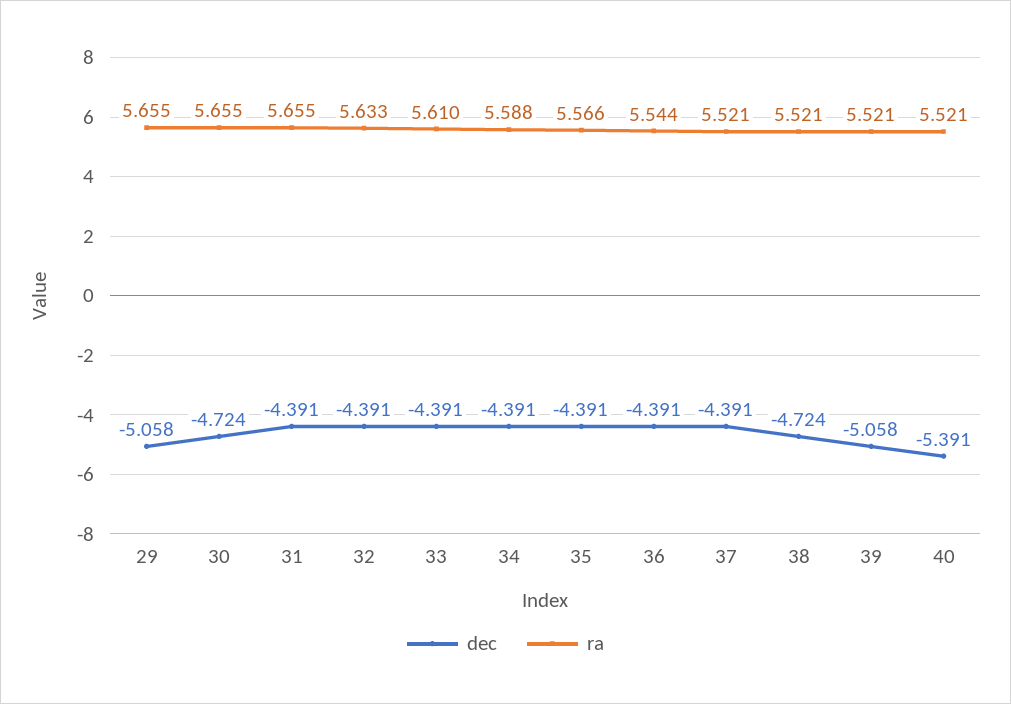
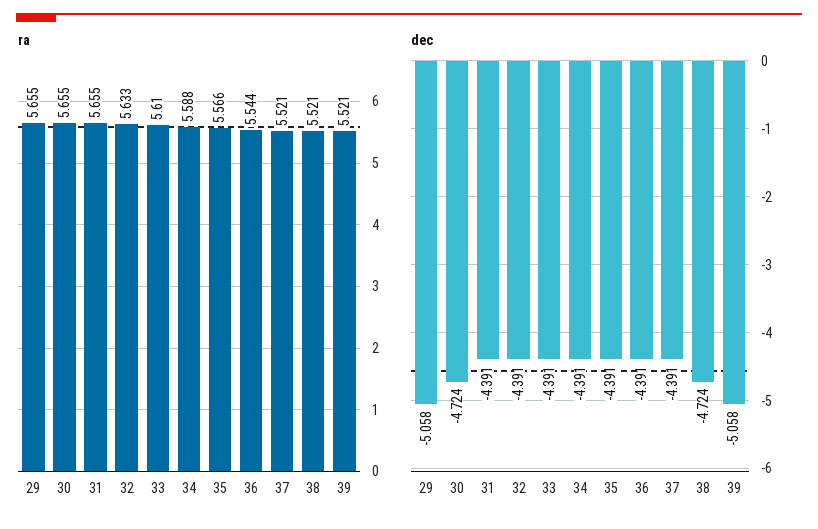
  {
    "dec": {
      "29": -5.058,
      "30": -4.724,
      "31": -4.391,
      "32": -4.391,
      "33": -4.391,
      "34": -4.391,
      "35": -4.391,
      "36": -4.391,
      "37": -4.391,
      "38": -4.724,
-     "39": -5.058,
+     "39": -5.058
-     "40": -5.391
    },
    "ra": {
      "29": 5.655,
      "30": 5.655,
      "31": 5.655,
      "32": 5.633,
      "33": 5.61,
      "34": 5.588,
      "35": 5.566,
      "36": 5.544,
      "37": 5.521,
      "38": 5.521,
-     "39": 5.521,
+     "39": 5.521
-     "40": 5.521
    }
  }

